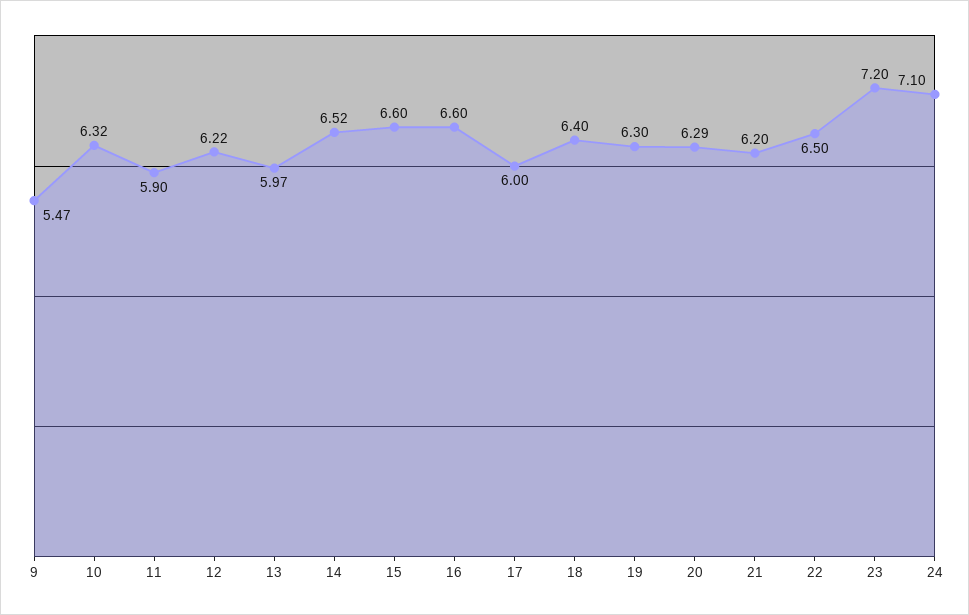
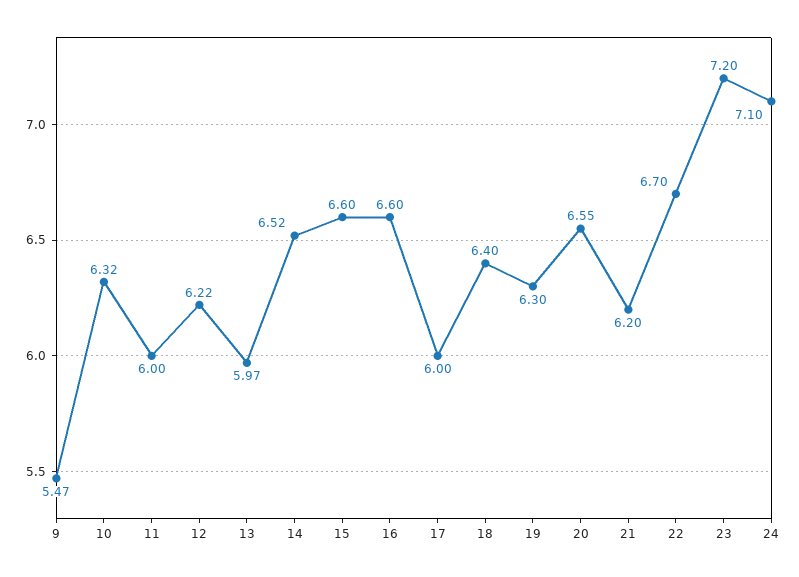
  {
    "9": 5.47,
    "10": 6.32,
-   "11": 5.9,
+   "11": 6,
    "12": 6.22,
    "13": 5.97,
    "14": 6.52,
    "15": 6.6,
    "16": 6.6,
    "17": 6,
    "18": 6.4,
    "19": 6.3,
-   "20": 6.29,
+   "20": 6.55,
    "21": 6.2,
-   "22": 6.5,
+   "22": 6.7,
    "23": 7.2,
    "24": 7.1
  }

